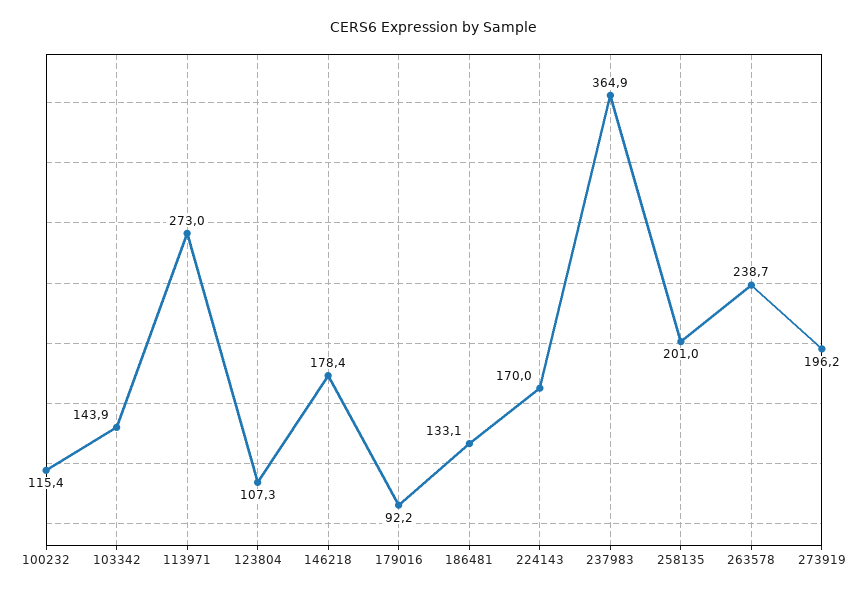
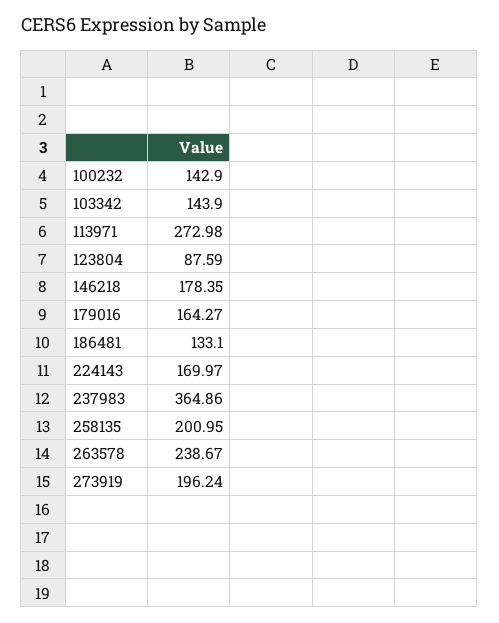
  {
-   "100232": 115.4,
+   "100232": 142.9,
    "103342": 143.9,
    "113971": 272.98,
-   "123804": 107.3,
+   "123804": 87.59,
    "146218": 178.35,
-   "179016": 92.2,
+   "179016": 164.27,
    "186481": 133.1,
    "224143": 169.97,
    "237983": 364.86,
    "258135": 200.95,
    "263578": 238.67,
    "273919": 196.24
  }

